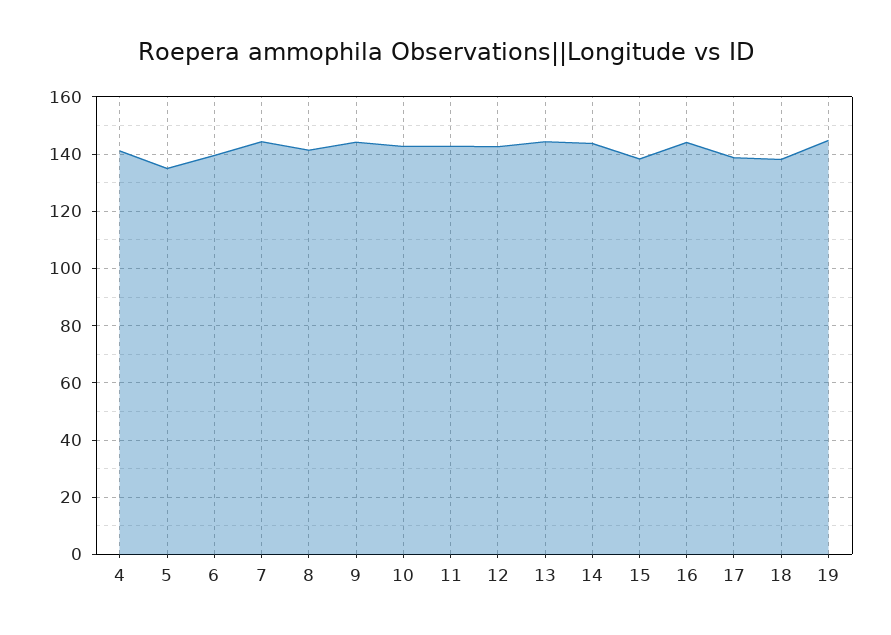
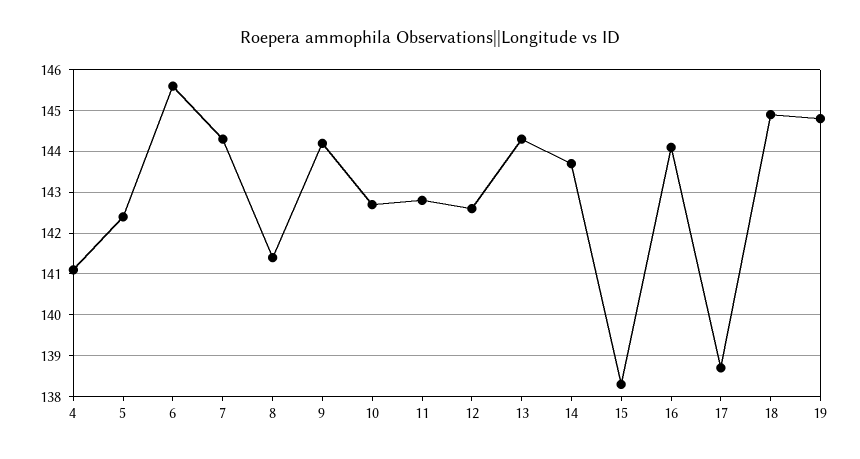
  {
    "4": 141,
-   "5": 135,
+   "5": 142.5,
-   "6": 140,
+   "6": 145.5,
    "7": 144.5,
    "8": 141.5,
    "9": 144,
    "10": 142.5,
    "11": 143,
    "12": 142.5,
    "13": 144.5,
    "14": 143.5,
    "15": 138.5,
    "16": 144,
    "17": 138.5,
-   "18": 137.5,
+   "18": 145,
    "19": 145
  }

